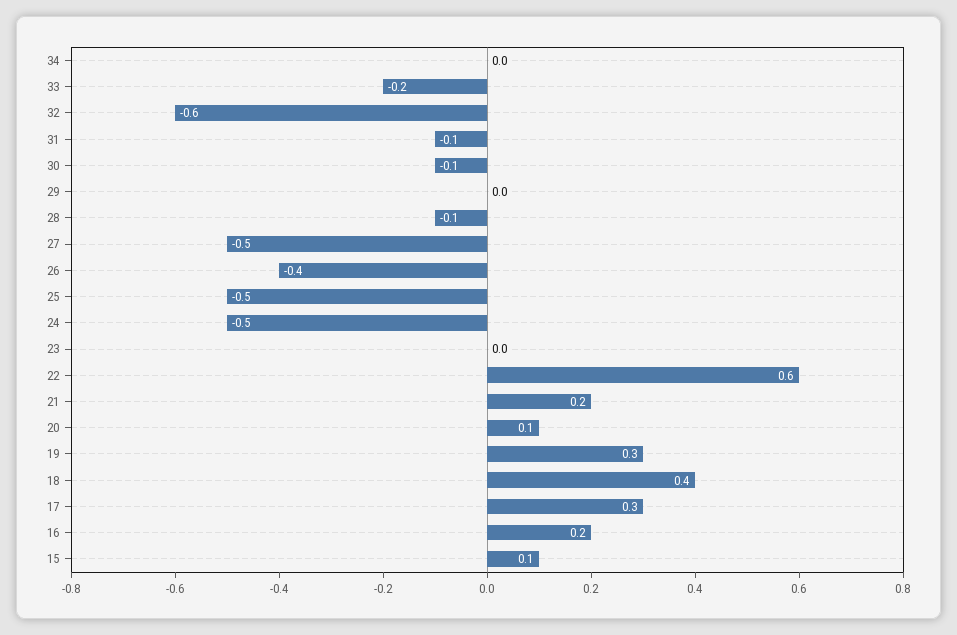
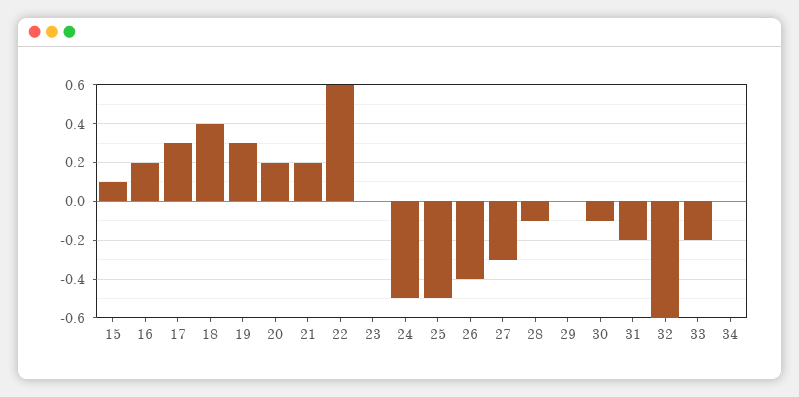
  {
    "34": 0,
    "33": -0.2,
    "32": -0.6,
-   "31": -0.1,
+   "31": -0.2,
    "30": -0.1,
    "29": 0,
    "28": -0.1,
-   "27": -0.5,
+   "27": -0.3,
    "26": -0.4,
    "25": -0.5,
    "24": -0.5,
    "23": 0,
    "22": 0.6,
    "21": 0.2,
-   "20": 0.1,
+   "20": 0.2,
    "19": 0.3,
    "18": 0.4,
    "17": 0.3,
    "16": 0.2,
    "15": 0.1
  }

